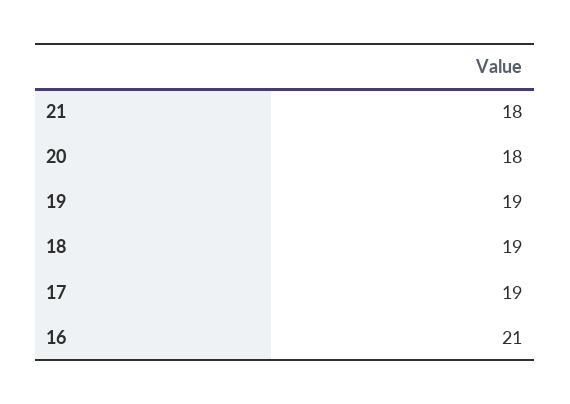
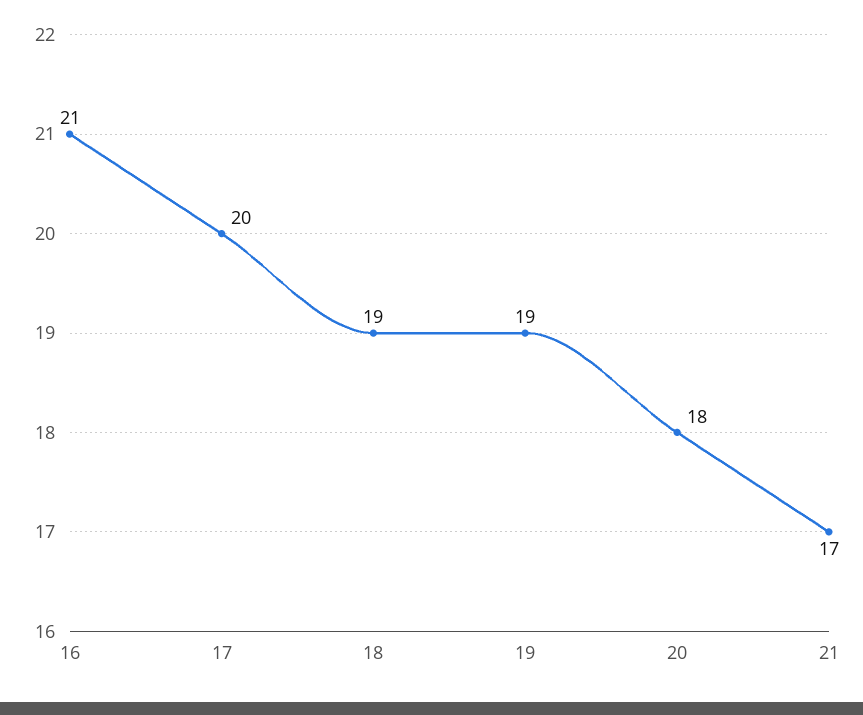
  {
-   "21": 18,
+   "21": 17,
    "20": 18,
    "19": 19,
    "18": 19,
-   "17": 19,
+   "17": 20,
    "16": 21
  }

